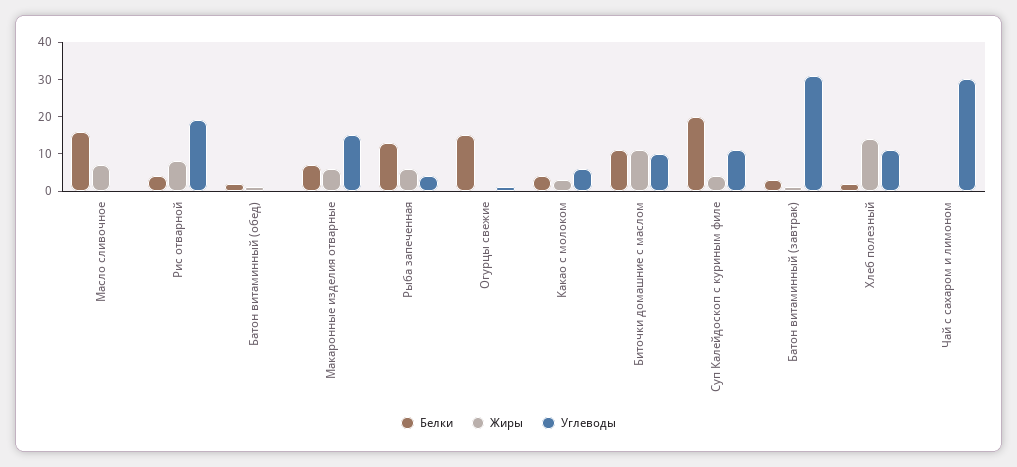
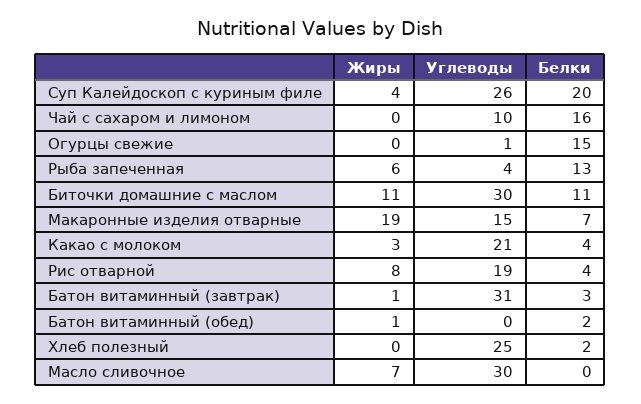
  {
    "Белки": {
-     "Масло сливочное": 15,
+     "Масло сливочное": 0,
      "Рис отварной": 4,
      "Батон витаминный (обед)": 2,
      "Макаронные изделия отварные": 7,
      "Рыба запеченная": 13,
      "Огурцы свежие": 15,
      "Какао с молоком": 4,
      "Биточки домашние с маслом": 11,
      "Суп Калейдоскоп с куриным филе": 20,
      "Батон витаминный (завтрак)": 3,
      "Хлеб полезный": 2,
-     "Чай с сахаром и лимоном": 0
+     "Чай с сахаром и лимоном": 16
    },
    "Жиры": {
      "Масло сливочное": 7,
      "Рис отварной": 8,
      "Батон витаминный (обед)": 1,
-     "Макаронные изделия отварные": 5,
+     "Макаронные изделия отварные": 19,
      "Рыба запеченная": 6,
      "Огурцы свежие": 0,
      "Какао с молоком": 3,
      "Биточки домашние с маслом": 11,
      "Суп Калейдоскоп с куриным филе": 4,
      "Батон витаминный (завтрак)": 1,
-     "Хлеб полезный": 15,
+     "Хлеб полезный": 0,
      "Чай с сахаром и лимоном": 0
    },
    "Углеводы": {
-     "Масло сливочное": 0,
+     "Масло сливочное": 30,
      "Рис отварной": 19,
      "Батон витаминный (обед)": 0,
      "Макаронные изделия отварные": 15,
      "Рыба запеченная": 4,
      "Огурцы свежие": 1,
-     "Какао с молоком": 5,
+     "Какао с молоком": 21,
-     "Биточки домашние с маслом": 10,
+     "Биточки домашние с маслом": 30,
-     "Суп Калейдоскоп с куриным филе": 10,
+     "Суп Калейдоскоп с куриным филе": 26,
      "Батон витаминный (завтрак)": 31,
-     "Хлеб полезный": 10,
+     "Хлеб полезный": 25,
-     "Чай с сахаром и лимоном": 30
+     "Чай с сахаром и лимоном": 10
    }
  }

